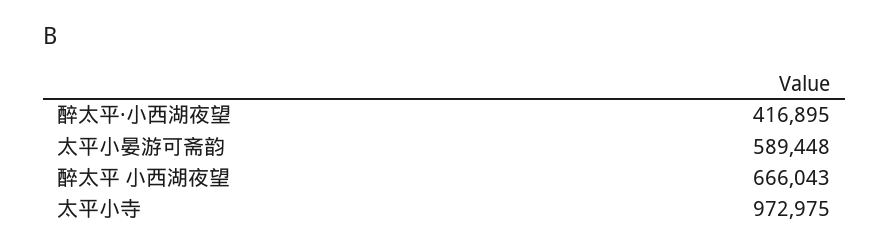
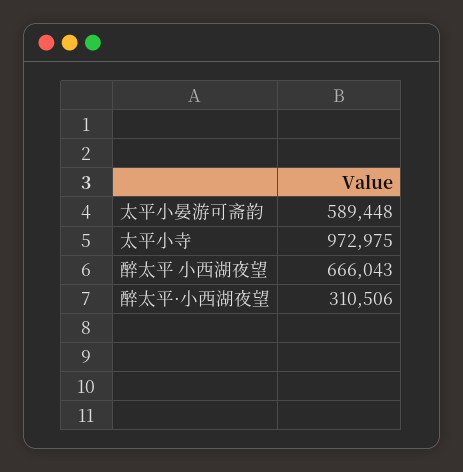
  {
-   "醉太平·小西湖夜望": 416895,
+   "醉太平·小西湖夜望": 310506,
    "太平小晏游可斋韵": 589448,
    "醉太平 小西湖夜望": 666043,
    "太平小寺": 972975
  }

